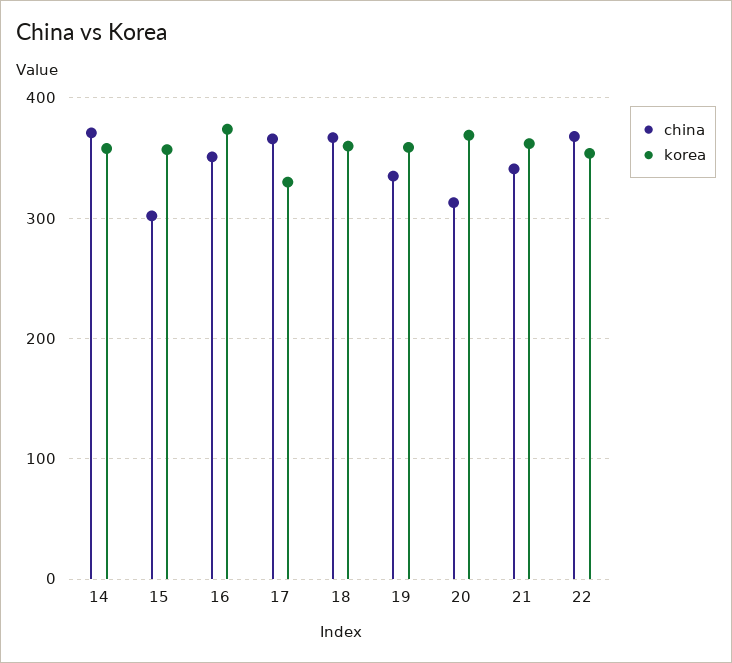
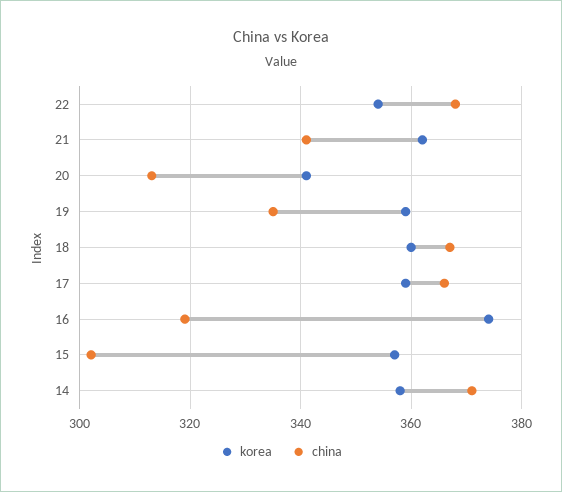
  {
    "china": {
      "14": 370,
      "15": 300,
-     "16": 350,
+     "16": 320,
      "17": 365,
      "18": 365,
      "19": 335,
      "20": 315,
      "21": 340,
      "22": 370
    },
    "korea": {
      "14": 360,
      "15": 355,
      "16": 375,
-     "17": 330,
+     "17": 360,
      "18": 360,
      "19": 360,
-     "20": 370,
+     "20": 340,
      "21": 360,
      "22": 355
    }
  }

